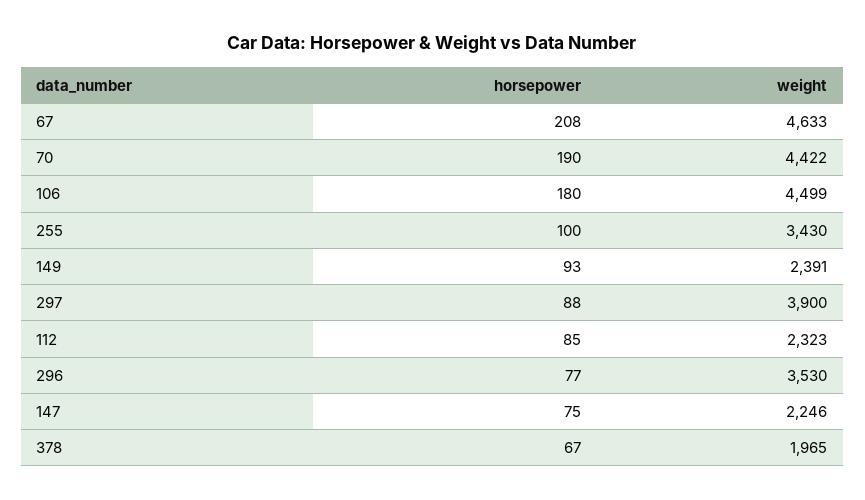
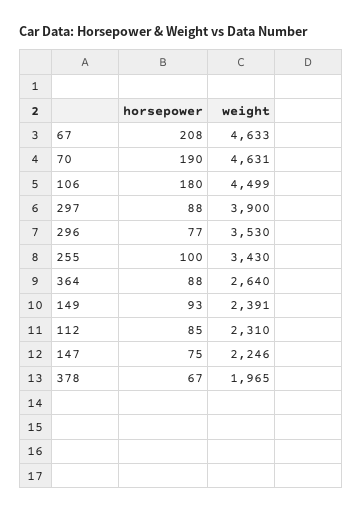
  {
    "horsepower": {
      "67": 208,
      "70": 190,
      "106": 180,
      "255": 100,
      "149": 93,
      "297": 88,
      "112": 85,
      "296": 77,
      "147": 75,
-     "378": 67
+     "378": 67,
+     "364": 88
    },
    "weight": {
      "67": 4633,
-     "70": 4422,
+     "70": 4631,
      "106": 4499,
      "255": 3430,
      "149": 2391,
      "297": 3900,
-     "112": 2323,
+     "112": 2310,
      "296": 3530,
      "147": 2246,
-     "378": 1965
+     "378": 1965,
+     "364": 2640
    }
  }

